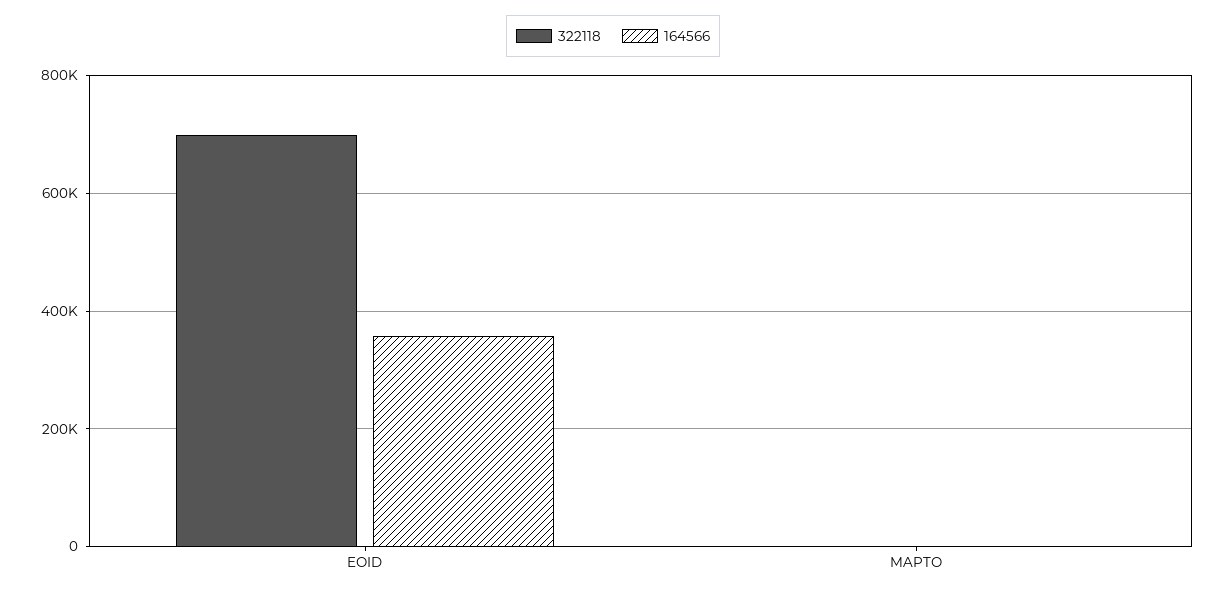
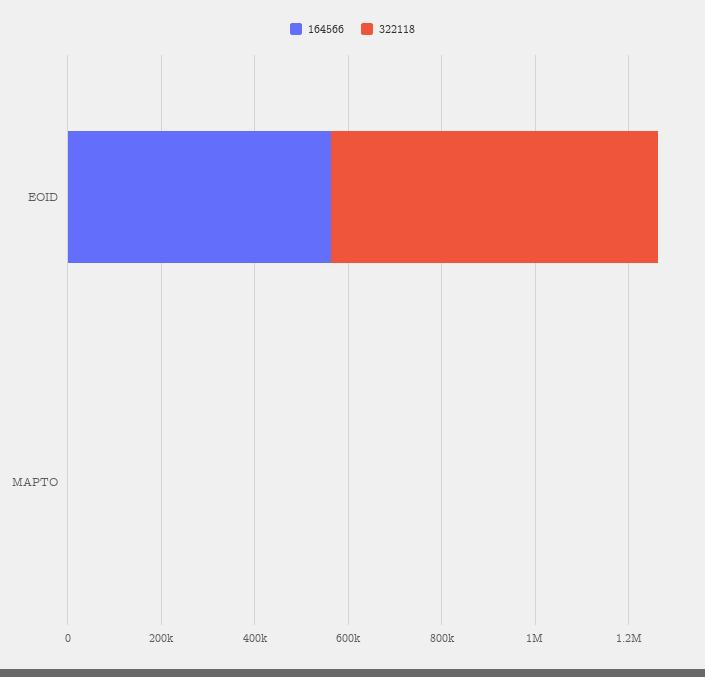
  {
    "322118": {
      "EOID": 700000,
      "MAPTO": 0
    },
    "164566": {
-     "EOID": 360000,
+     "EOID": 550000,
      "MAPTO": 0
    }
  }

